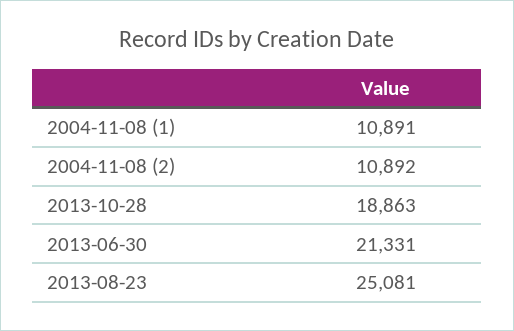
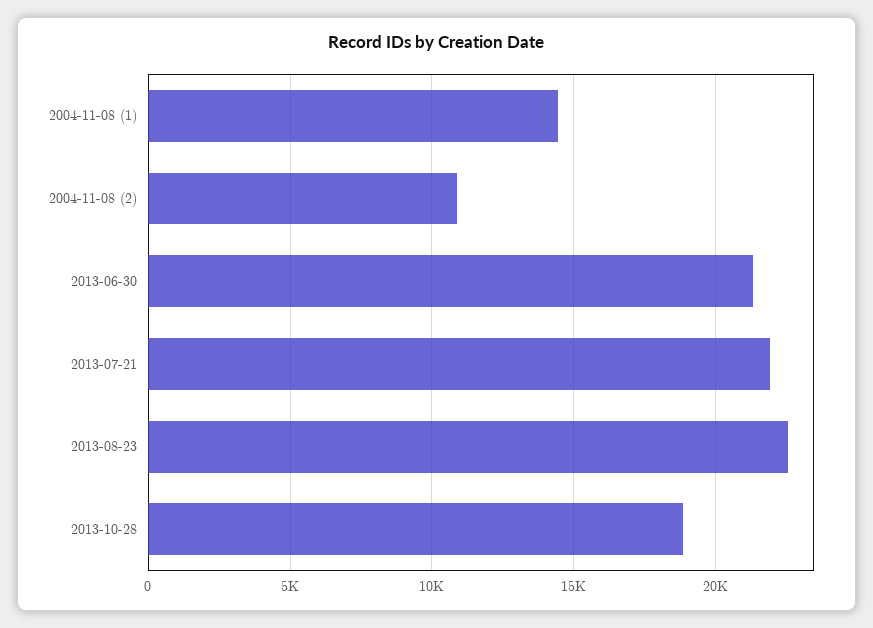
  {
-   "2004-11-08 (1)": 10891,
+   "2004-11-08 (1)": 14500,
    "2004-11-08 (2)": 10892,
    "2013-10-28": 18863,
    "2013-06-30": 21331,
-   "2013-08-23": 25081
+   "2013-08-23": 22500,
+   "2013-07-21": 22000
  }

